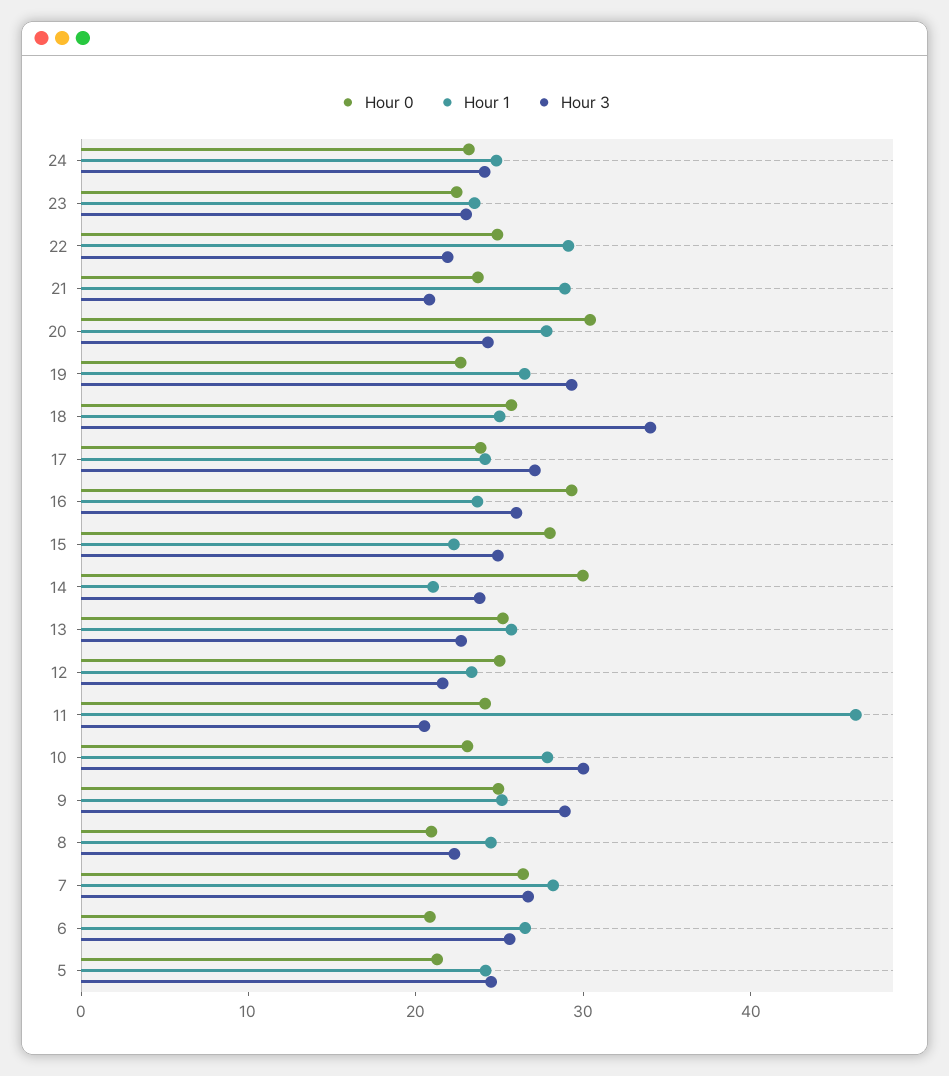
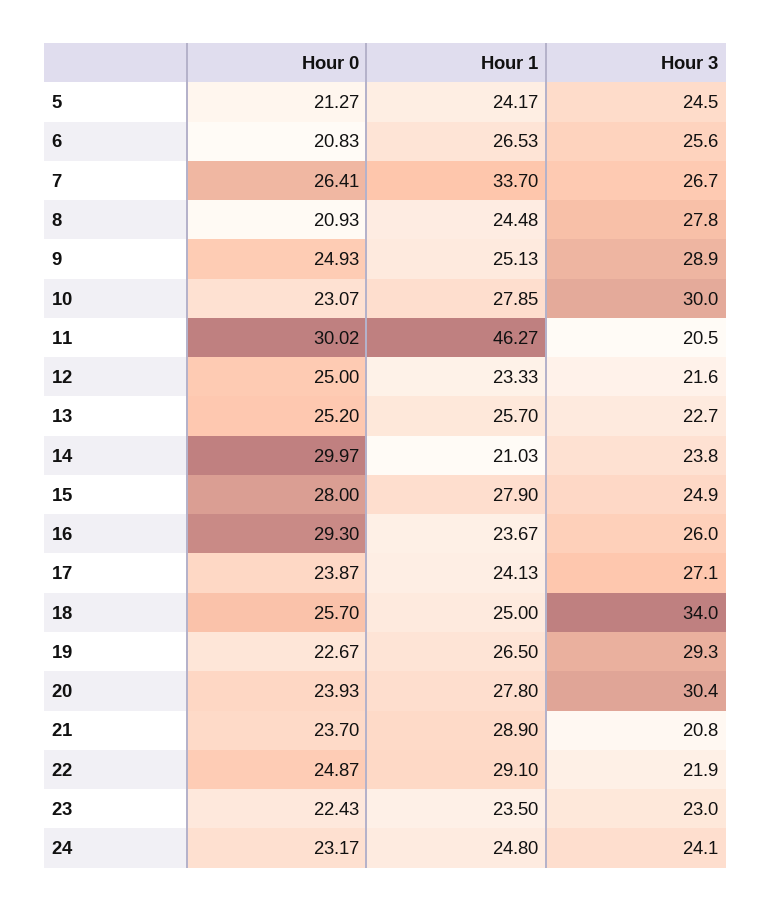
  {
    "Hour 0": {
      "24": 23.17,
      "23": 22.43,
      "22": 24.87,
      "21": 23.7,
-     "20": 30,
+     "20": 23.93,
      "19": 22.67,
      "18": 25.7,
      "17": 23.87,
      "16": 29.3,
      "15": 28,
      "14": 29.97,
      "13": 25.2,
      "12": 25,
-     "11": 24,
+     "11": 30.02,
      "10": 23.07,
      "9": 24.93,
      "8": 20.93,
      "7": 26.41,
      "6": 20.83,
      "5": 21.27
    },
    "Hour 1": {
      "24": 24.8,
      "23": 23.5,
      "22": 29.1,
      "21": 28.9,
      "20": 27.8,
      "19": 26.5,
      "18": 25,
      "17": 24.13,
      "16": 23.67,
-     "15": 22,
+     "15": 27.9,
      "14": 21.03,
      "13": 25.7,
      "12": 23.33,
      "11": 46.27,
      "10": 27.85,
      "9": 25.13,
      "8": 24.48,
-     "7": 28,
+     "7": 33.7,
      "6": 26.53,
      "5": 24.17
    },
    "Hour 3": {
      "24": 24.1,
      "23": 23,
      "22": 21.9,
      "21": 20.8,
-     "20": 24,
+     "20": 30.4,
      "19": 29.3,
      "18": 34,
      "17": 27.1,
      "16": 26,
      "15": 24.9,
      "14": 23.8,
      "13": 22.7,
      "12": 21.6,
      "11": 20.5,
      "10": 30,
      "9": 28.9,
-     "8": 22,
+     "8": 27.8,
      "7": 26.7,
      "6": 25.6,
      "5": 24.5
    }
  }

